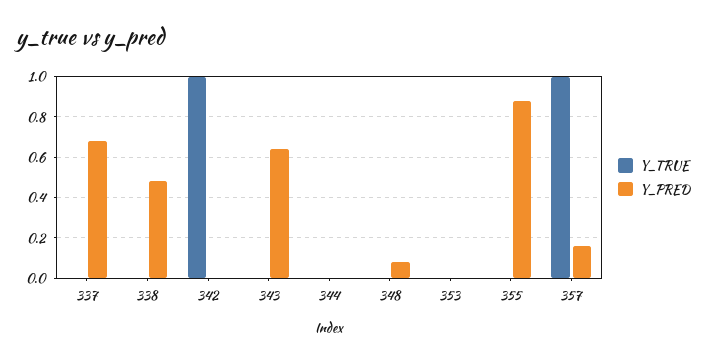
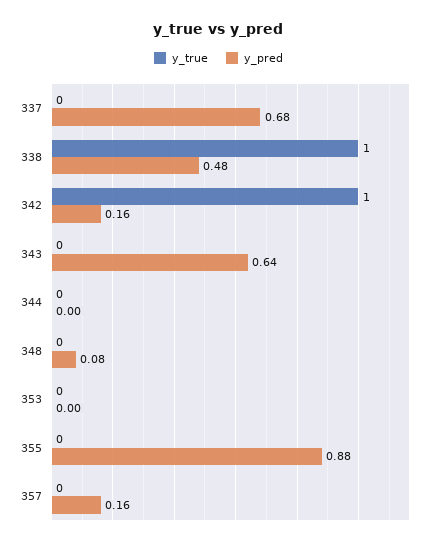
  {
    "Y_TRUE": {
      "337": 0,
-     "338": 0,
+     "338": 1,
      "342": 1,
      "343": 0,
      "344": 0,
      "348": 0,
      "353": 0,
      "355": 0,
-     "357": 1
+     "357": 0
    },
    "Y_PRED": {
      "337": 0.68,
      "338": 0.48,
-     "342": 0,
+     "342": 0.16,
      "343": 0.64,
      "344": 0,
      "348": 0.08,
      "353": 0,
      "355": 0.88,
      "357": 0.16
    }
  }

